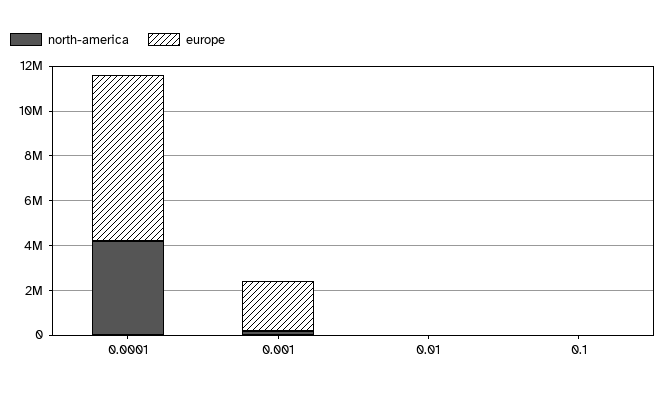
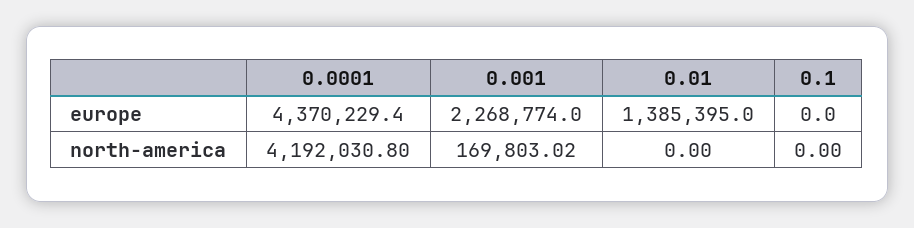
  {
    "north-america": {
      "0.0001": 4192030.8,
      "0.001": 169803.02,
      "0.01": 0,
      "0.1": 0
    },
    "europe": {
-     "0.0001": 7500000,
+     "0.0001": 4370229.4,
      "0.001": 2268774,
-     "0.01": 0,
+     "0.01": 1385395,
      "0.1": 0
    }
  }

